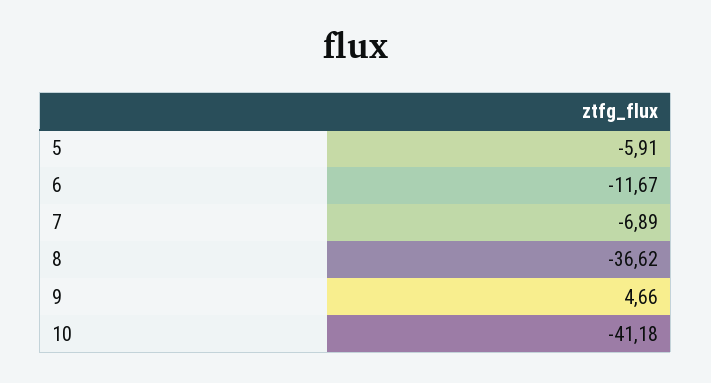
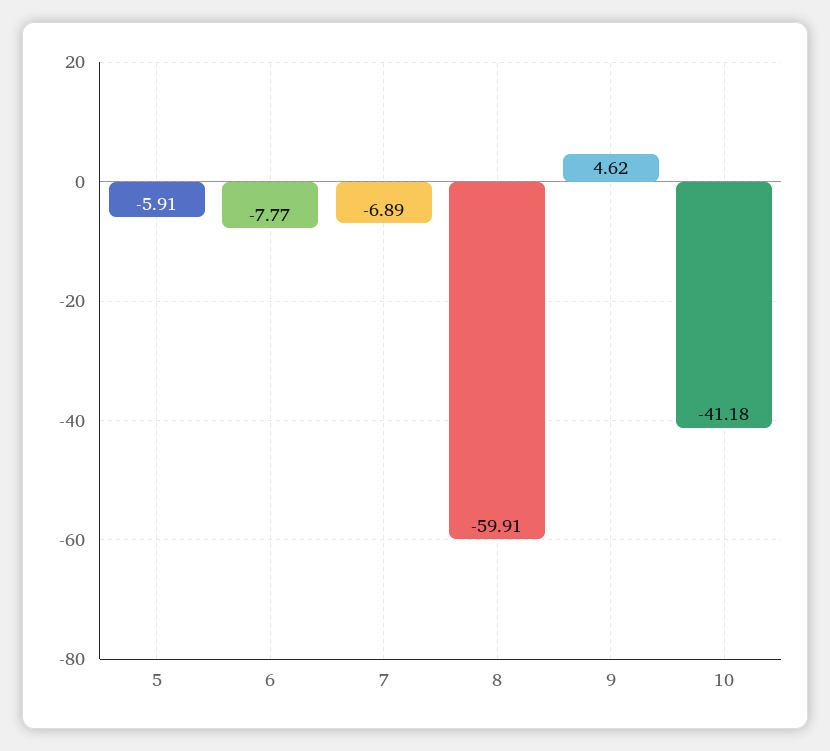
  {
    "5": -5.91,
-   "6": -11.67,
+   "6": -7.77,
    "7": -6.89,
-   "8": -36.62,
+   "8": -59.91,
-   "9": 4.66,
+   "9": 4.62,
    "10": -41.18
  }

